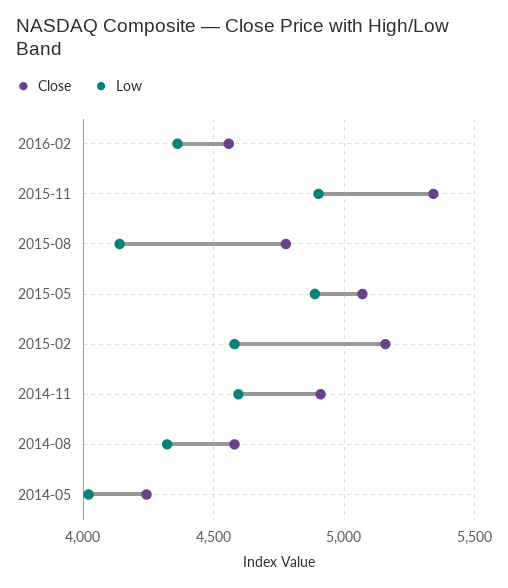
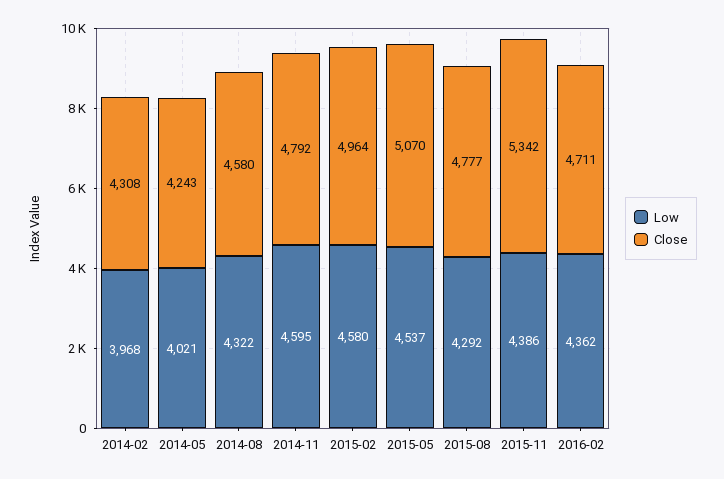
  {
    "Close": {
-     "2016-02": 4550,
+     "2016-02": 4711,
      "2015-11": 5342,
      "2015-08": 4777,
      "2015-05": 5070,
-     "2015-02": 5150,
+     "2015-02": 4964,
-     "2014-11": 4900,
+     "2014-11": 4792,
      "2014-08": 4580,
-     "2014-05": 4243
+     "2014-05": 4243,
+     "2014-02": 4308
    },
    "Low": {
      "2016-02": 4362,
-     "2015-11": 4900,
+     "2015-11": 4386,
-     "2015-08": 4150,
+     "2015-08": 4292,
-     "2015-05": 4900,
+     "2015-05": 4537,
      "2015-02": 4580,
      "2014-11": 4595,
      "2014-08": 4322,
-     "2014-05": 4021
+     "2014-05": 4021,
+     "2014-02": 3968
    }
  }

